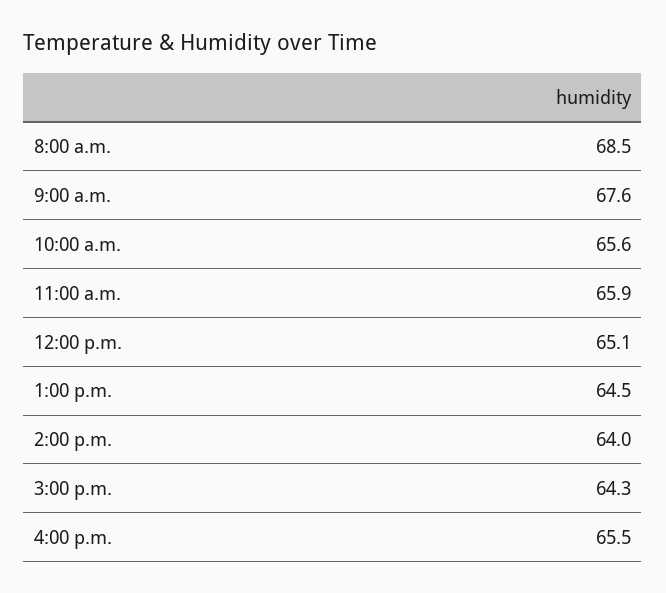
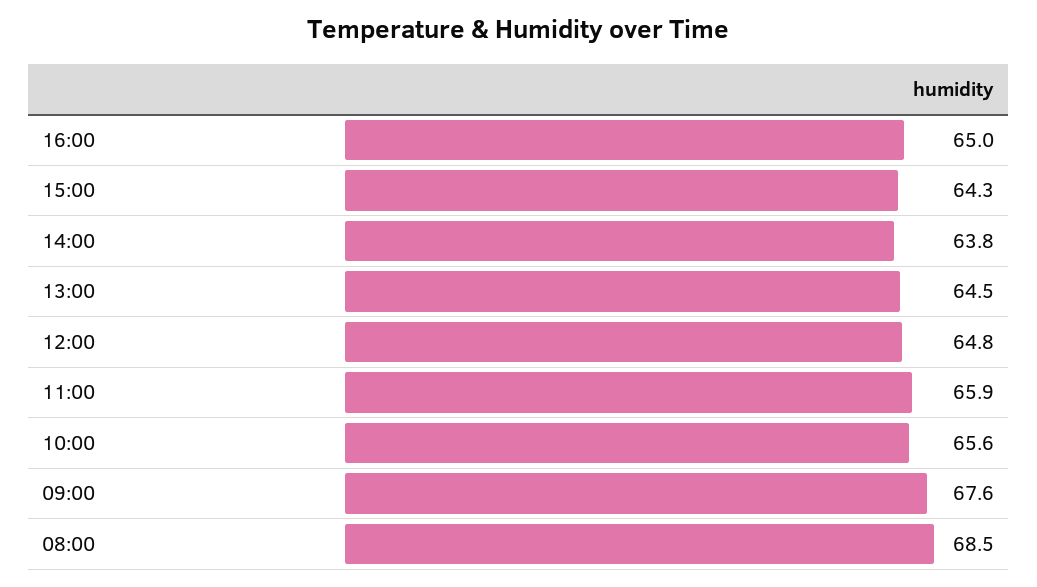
  {
    "8:00 a.m.": 68.5,
    "9:00 a.m.": 67.6,
    "10:00 a.m.": 65.6,
    "11:00 a.m.": 65.9,
-   "12:00 p.m.": 65.1,
+   "12:00 p.m.": 64.8,
    "1:00 p.m.": 64.5,
-   "2:00 p.m.": 64,
+   "2:00 p.m.": 63.8,
    "3:00 p.m.": 64.3,
-   "4:00 p.m.": 65.5
+   "4:00 p.m.": 65
  }

